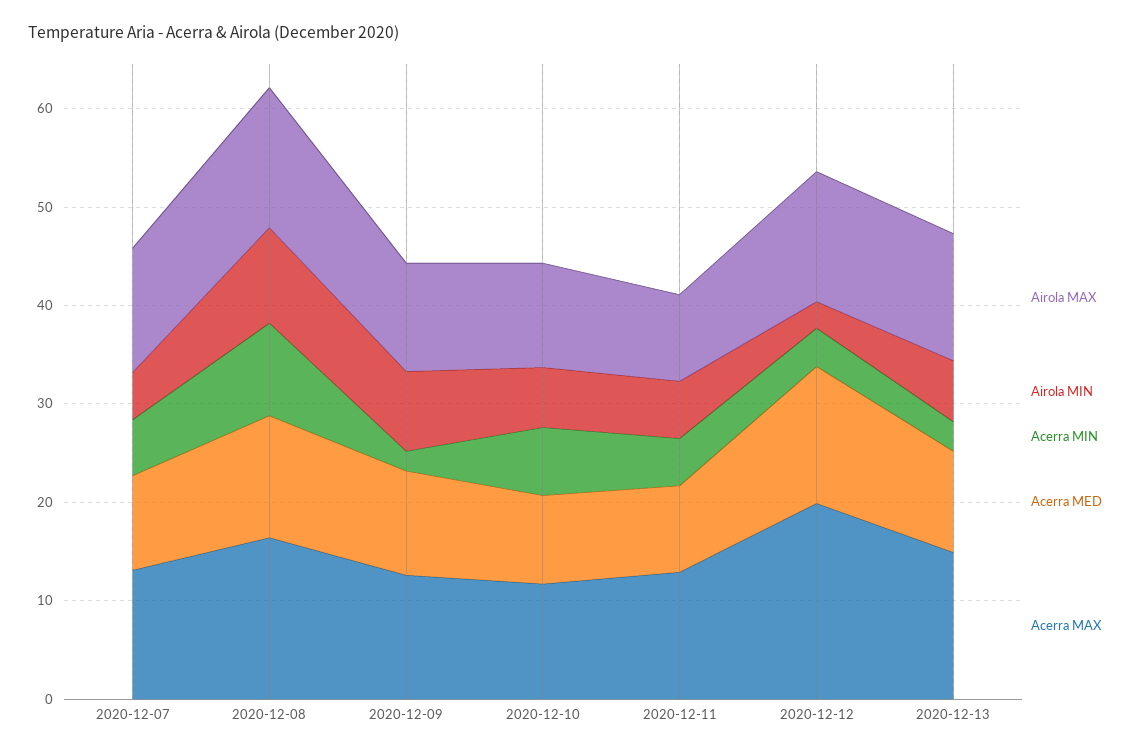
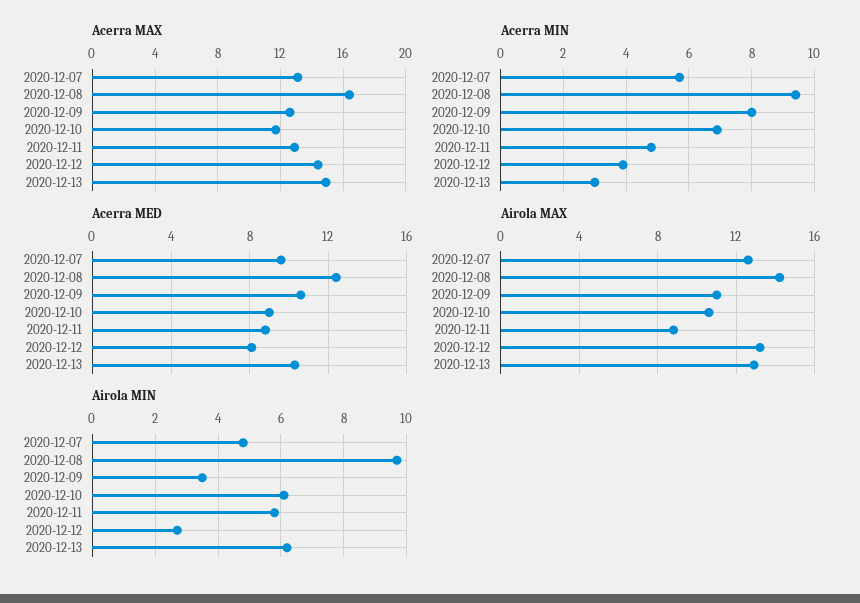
  {
    "Airola MAX": {
      "2020-12-07": 12.5,
      "2020-12-08": 14,
      "2020-12-09": 11,
      "2020-12-10": 10.5,
      "2020-12-11": 9,
      "2020-12-12": 13,
      "2020-12-13": 13
    },
    "Airola MIN": {
      "2020-12-07": 5,
      "2020-12-08": 9.5,
-     "2020-12-09": 8,
+     "2020-12-09": 3.5,
      "2020-12-10": 6,
      "2020-12-11": 6,
      "2020-12-12": 2.5,
      "2020-12-13": 6
    },
    "Acerra MIN": {
      "2020-12-07": 5.5,
      "2020-12-08": 9.5,
-     "2020-12-09": 2,
+     "2020-12-09": 8,
      "2020-12-10": 7,
      "2020-12-11": 5,
      "2020-12-12": 4,
      "2020-12-13": 3
    },
    "Acerra MED": {
      "2020-12-07": 9.5,
      "2020-12-08": 12.5,
      "2020-12-09": 10.5,
      "2020-12-10": 9,
      "2020-12-11": 9,
-     "2020-12-12": 14,
+     "2020-12-12": 8,
      "2020-12-13": 10.5
    },
    "Acerra MAX": {
      "2020-12-07": 13,
      "2020-12-08": 16.5,
      "2020-12-09": 12.5,
      "2020-12-10": 11.5,
      "2020-12-11": 13,
-     "2020-12-12": 20,
+     "2020-12-12": 14.5,
      "2020-12-13": 15
    }
  }

